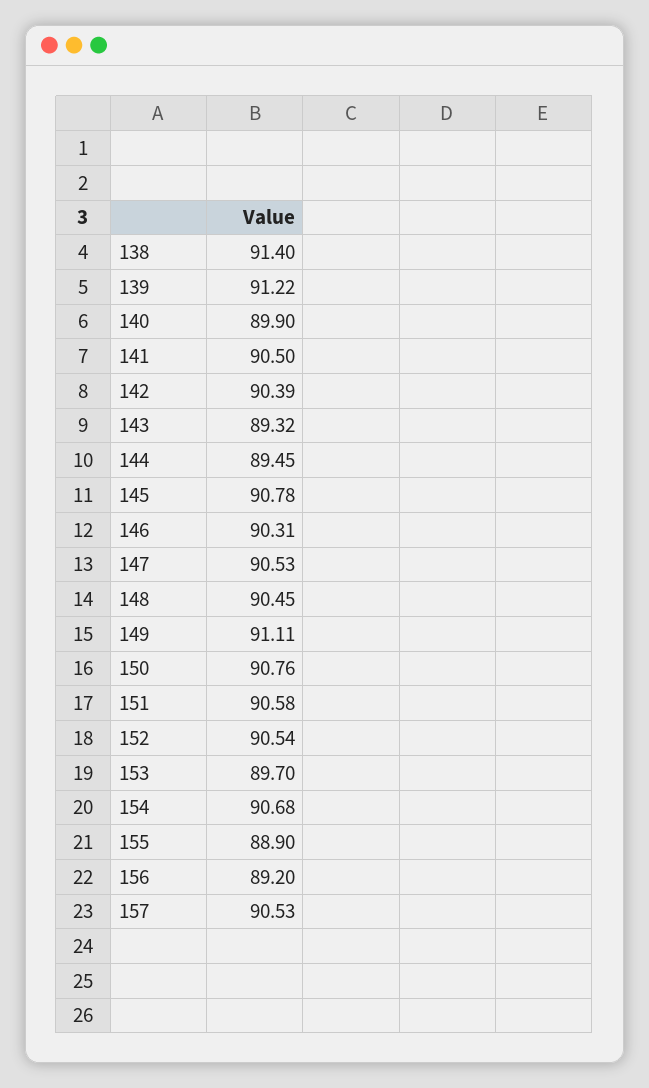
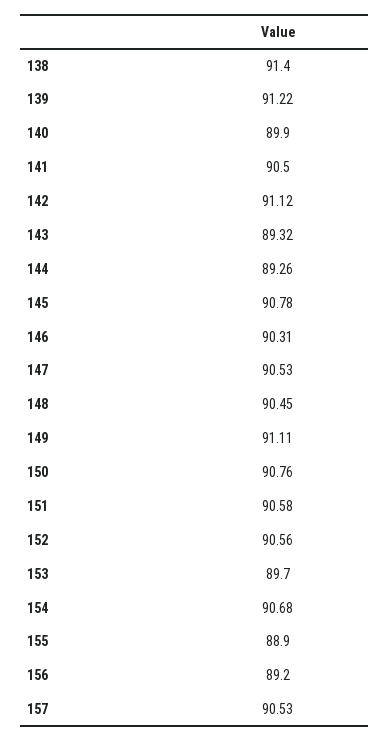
  {
    "138": 91.4,
    "139": 91.22,
    "140": 89.9,
    "141": 90.5,
-   "142": 90.39,
+   "142": 91.12,
    "143": 89.32,
-   "144": 89.45,
+   "144": 89.26,
    "145": 90.78,
    "146": 90.31,
    "147": 90.53,
    "148": 90.45,
    "149": 91.11,
    "150": 90.76,
    "151": 90.58,
-   "152": 90.54,
+   "152": 90.56,
    "153": 89.7,
    "154": 90.68,
    "155": 88.9,
    "156": 89.2,
    "157": 90.53
  }

